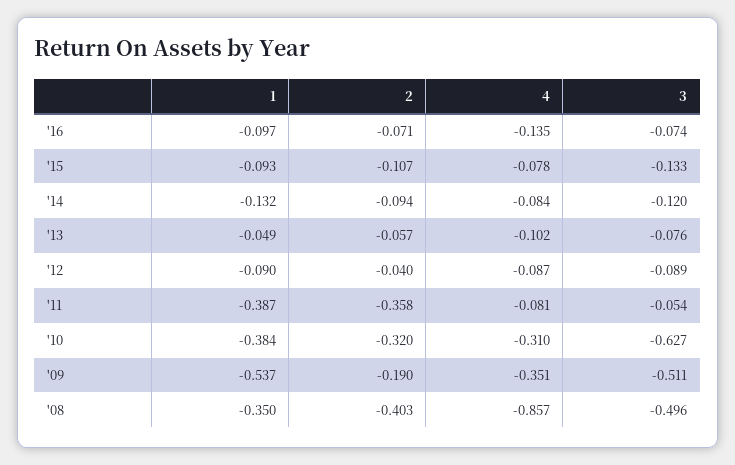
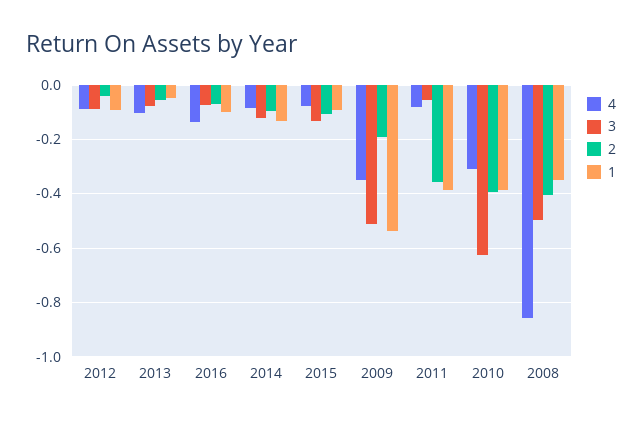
  {
    "1": {
      "'16": -0.097,
      "'15": -0.093,
      "'14": -0.132,
      "'13": -0.049,
      "'12": -0.09,
      "'11": -0.387,
      "'10": -0.384,
      "'09": -0.537,
      "'08": -0.35
    },
    "2": {
      "'16": -0.071,
      "'15": -0.107,
      "'14": -0.094,
      "'13": -0.057,
      "'12": -0.04,
      "'11": -0.358,
-     "'10": -0.32,
+     "'10": -0.4,
      "'09": -0.19,
      "'08": -0.403
    },
    "4": {
      "'16": -0.135,
      "'15": -0.078,
      "'14": -0.084,
      "'13": -0.102,
      "'12": -0.087,
      "'11": -0.081,
      "'10": -0.31,
      "'09": -0.351,
      "'08": -0.857
    },
    "3": {
      "'16": -0.074,
      "'15": -0.133,
      "'14": -0.12,
      "'13": -0.076,
      "'12": -0.089,
      "'11": -0.054,
      "'10": -0.627,
      "'09": -0.511,
      "'08": -0.496
    }
  }

